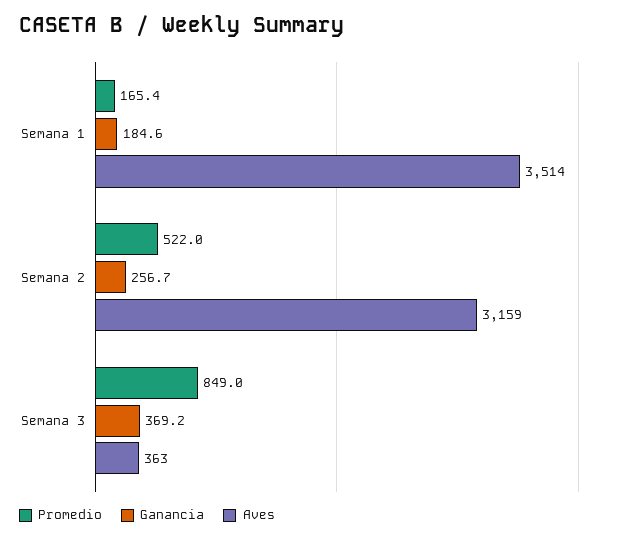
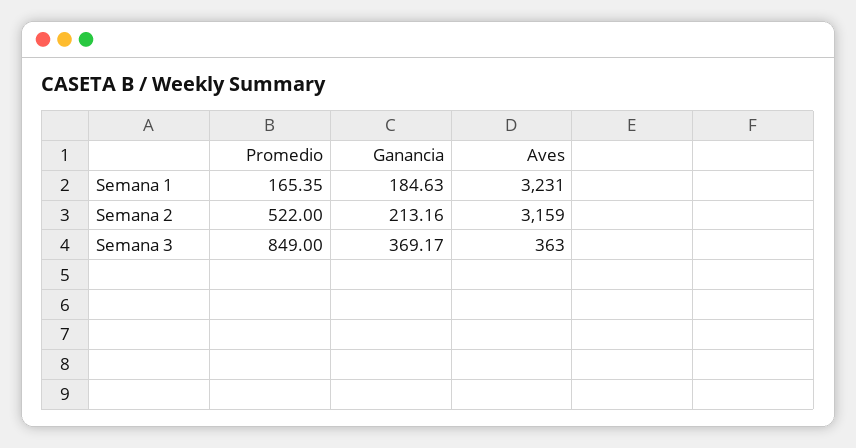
  {
    "Promedio": {
      "Semana 1": 165.35,
      "Semana 2": 522,
      "Semana 3": 849
    },
    "Ganancia": {
      "Semana 1": 184.63,
-     "Semana 2": 256.7,
+     "Semana 2": 213.16,
      "Semana 3": 369.17
    },
    "Aves": {
-     "Semana 1": 3514,
+     "Semana 1": 3231,
      "Semana 2": 3159,
      "Semana 3": 363
    }
  }

